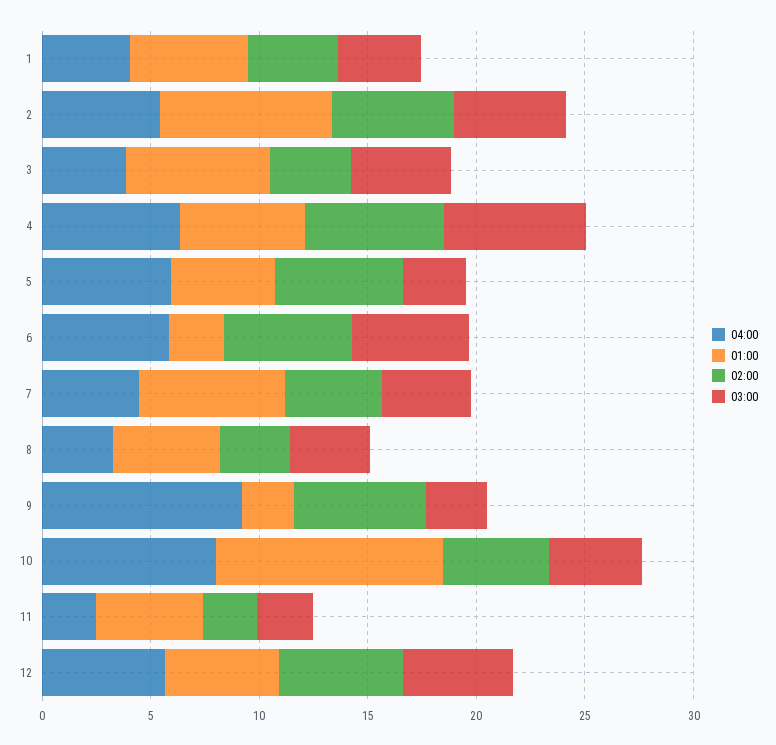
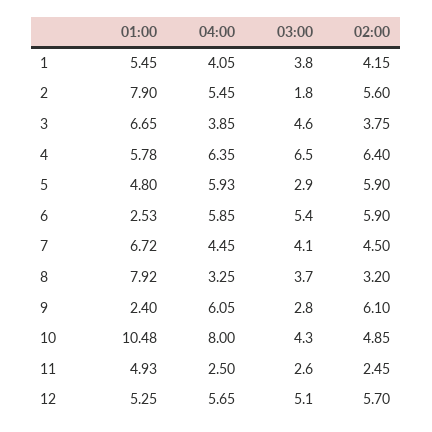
  {
    "04:00": {
      "1": 4.05,
      "2": 5.45,
      "3": 3.85,
      "4": 6.35,
      "5": 5.93,
      "6": 5.85,
      "7": 4.45,
      "8": 3.25,
-     "9": 9,
+     "9": 6.05,
      "10": 8,
      "11": 2.5,
      "12": 5.65
    },
    "01:00": {
      "1": 5.45,
      "2": 7.9,
      "3": 6.65,
      "4": 5.78,
      "5": 4.8,
      "6": 2.53,
      "7": 6.72,
-     "8": 5,
+     "8": 7.92,
      "9": 2.4,
      "10": 10.48,
      "11": 4.93,
      "12": 5.25
    },
    "02:00": {
      "1": 4.15,
      "2": 5.6,
      "3": 3.75,
      "4": 6.4,
      "5": 5.9,
      "6": 5.9,
      "7": 4.5,
      "8": 3.2,
      "9": 6.1,
      "10": 4.85,
      "11": 2.45,
      "12": 5.7
    },
    "03:00": {
      "1": 3.8,
-     "2": 5,
+     "2": 1.8,
      "3": 4.6,
      "4": 6.5,
      "5": 2.9,
      "6": 5.4,
      "7": 4.1,
      "8": 3.7,
      "9": 2.8,
      "10": 4.3,
      "11": 2.6,
      "12": 5.1
    }
  }

